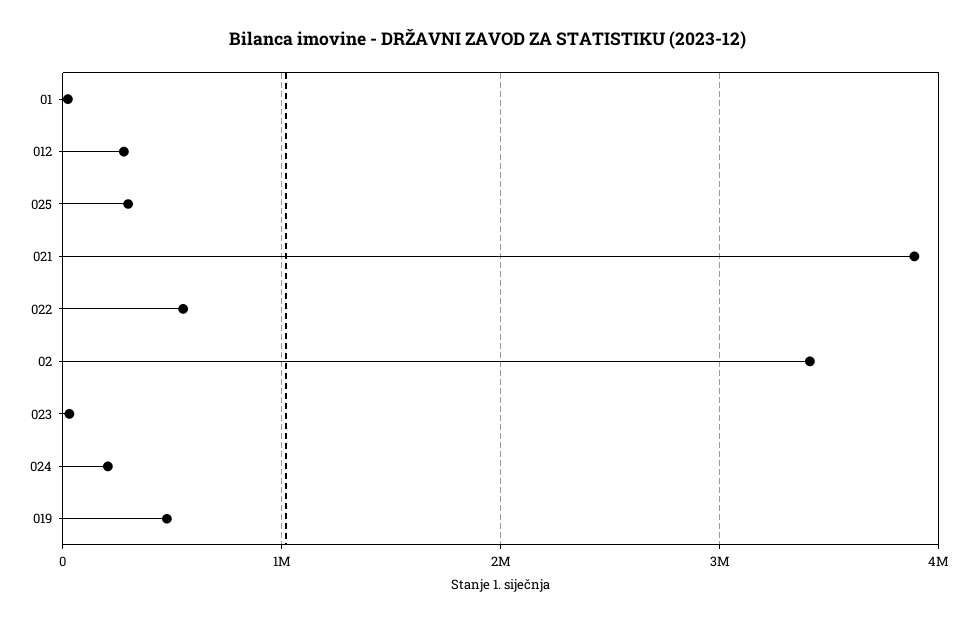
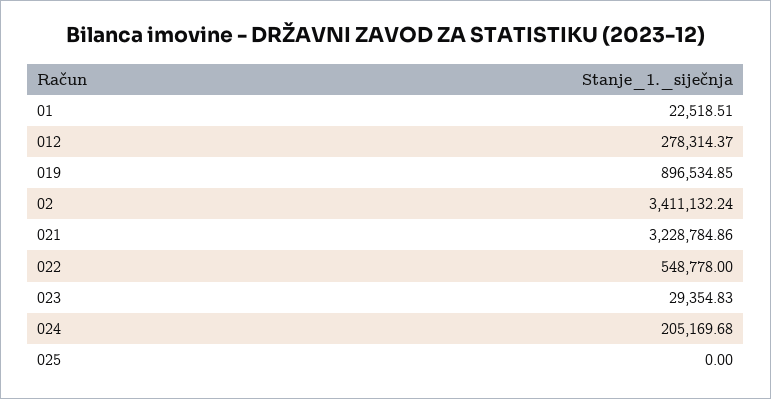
  {
    "01": 22518.51,
    "012": 278314.37,
-   "025": 300000,
+   "025": 0,
-   "021": 3900000,
+   "021": 3228784.86,
    "022": 548778,
    "02": 3411132.24,
    "023": 29354.83,
    "024": 205169.68,
-   "019": 500000
+   "019": 896534.85
  }

